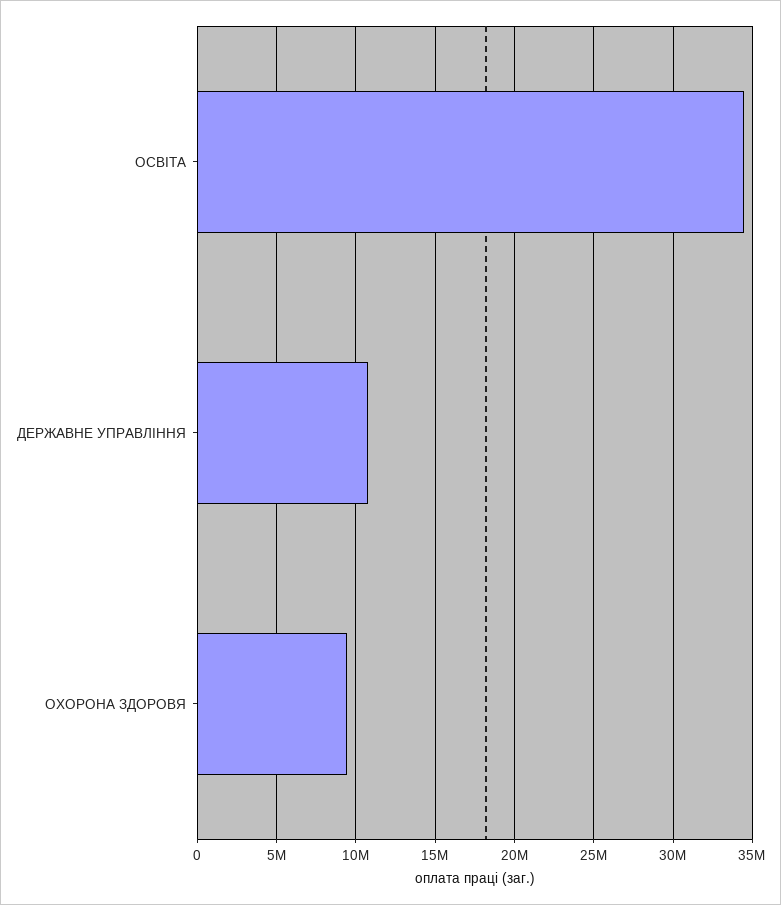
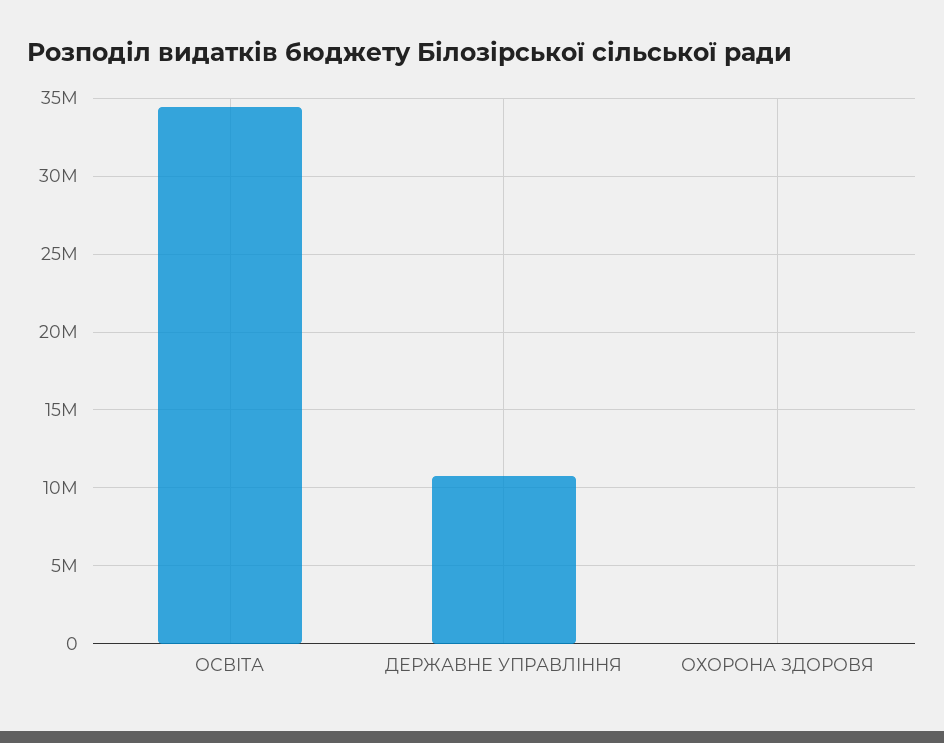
  {
    "ОСВІТА": 34500000,
    "ДЕРЖАВНЕ УПРАВЛІННЯ": 11000000,
-   "ОХОРОНА ЗДОРОВЯ": 9500000
+   "ОХОРОНА ЗДОРОВЯ": 0
  }

